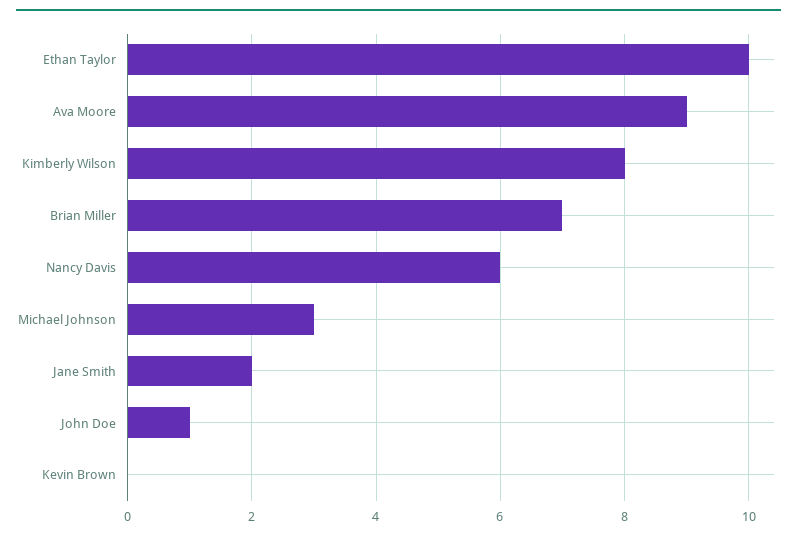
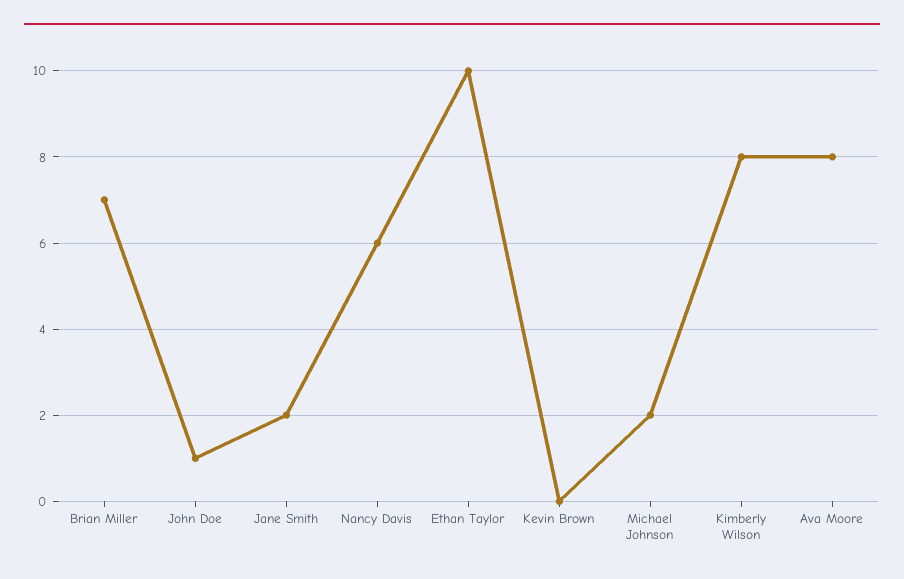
  {
    "Ethan Taylor": 10,
-   "Ava Moore": 9,
+   "Ava Moore": 8,
    "Kimberly Wilson": 8,
    "Brian Miller": 7,
    "Nancy Davis": 6,
-   "Michael Johnson": 3,
+   "Michael Johnson": 2,
    "Jane Smith": 2,
    "John Doe": 1,
    "Kevin Brown": 0
  }

